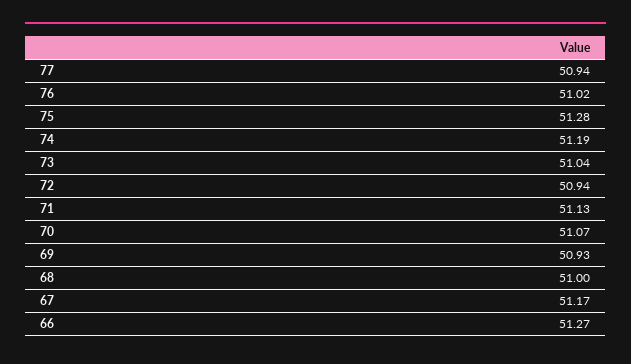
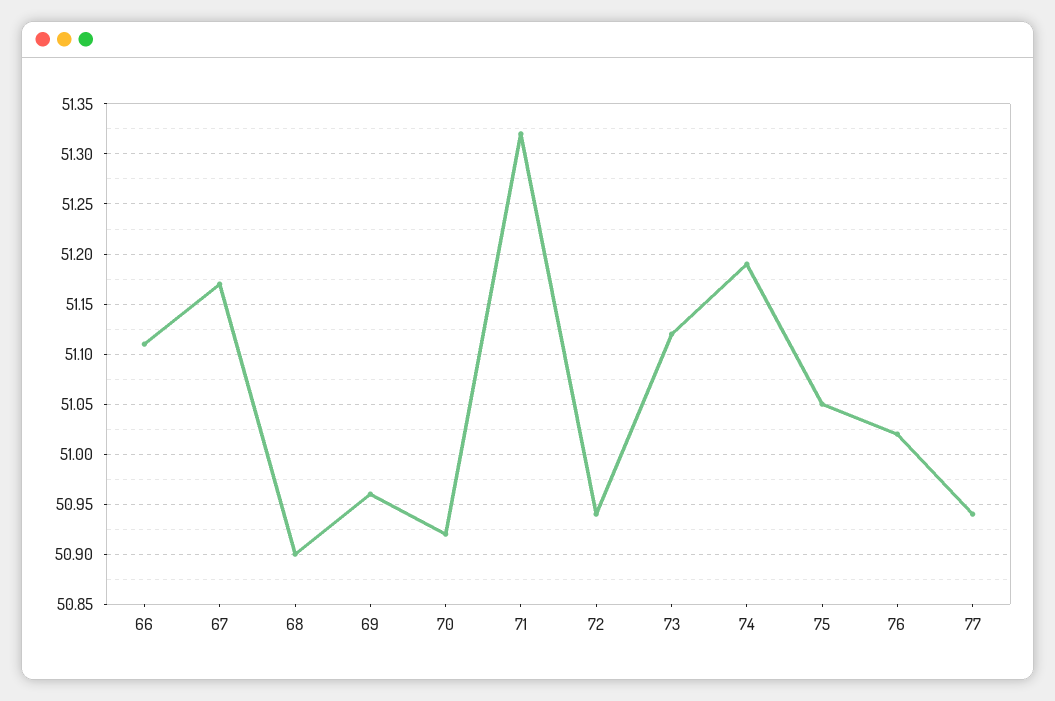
  {
    "77": 50.94,
    "76": 51.02,
-   "75": 51.28,
+   "75": 51.05,
    "74": 51.19,
-   "73": 51.04,
+   "73": 51.12,
    "72": 50.94,
-   "71": 51.13,
+   "71": 51.32,
-   "70": 51.07,
+   "70": 50.92,
-   "69": 50.93,
+   "69": 50.96,
-   "68": 51,
+   "68": 50.9,
    "67": 51.17,
-   "66": 51.27
+   "66": 51.11
  }

